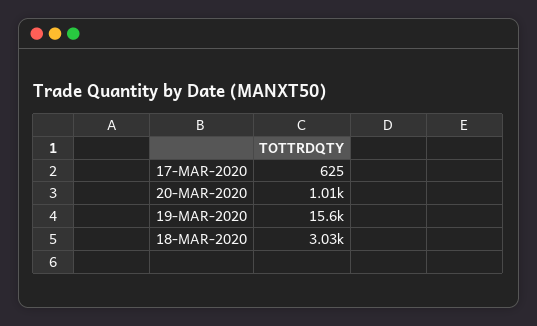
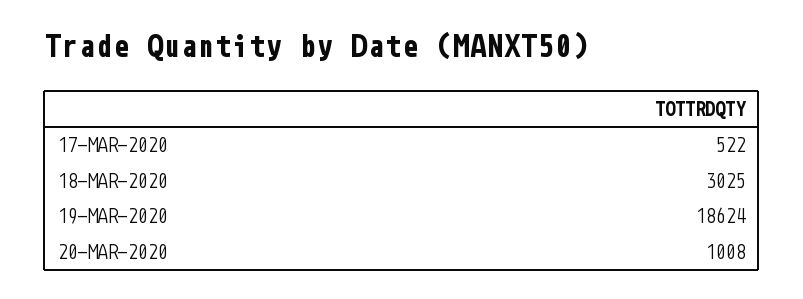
  {
-   "17-MAR-2020": 625,
+   "17-MAR-2020": 522,
    "20-MAR-2020": 1008,
-   "19-MAR-2020": 15600,
+   "19-MAR-2020": 18624,
    "18-MAR-2020": 3025
  }

